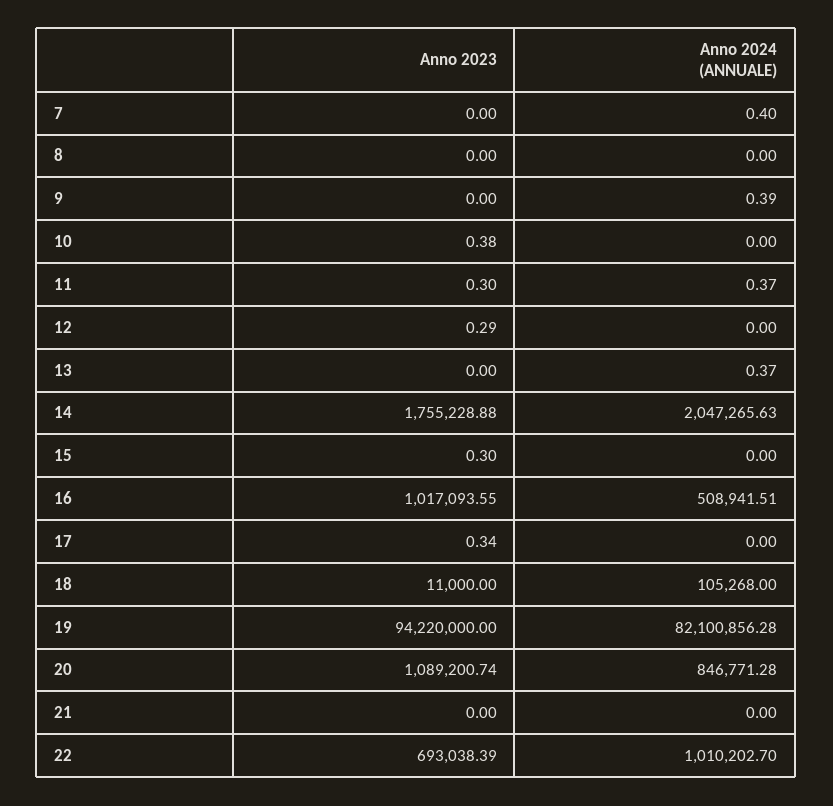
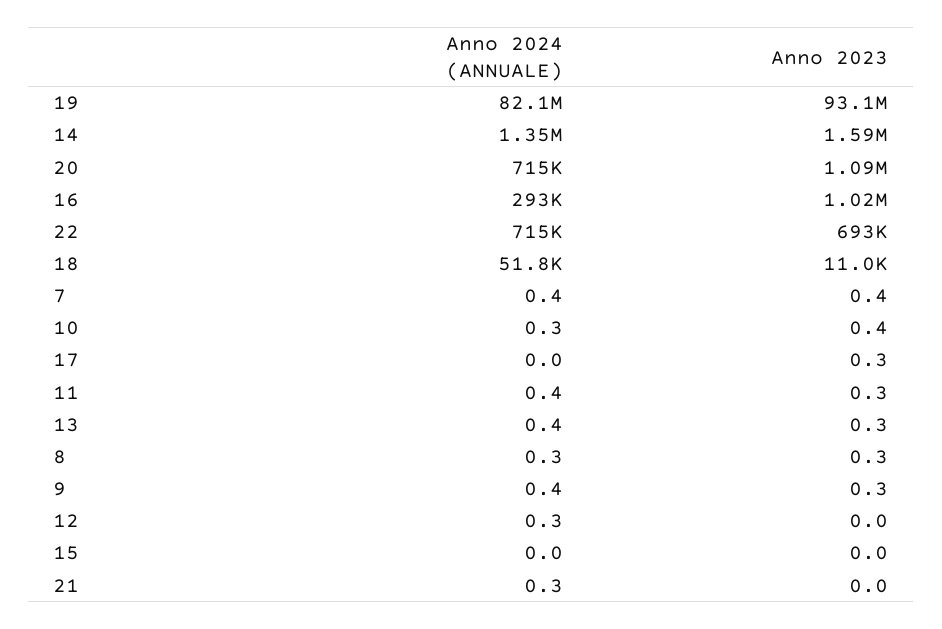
  {
    "Anno 2023": {
-     "7": 0,
+     "7": 0.4,
-     "8": 0,
+     "8": 0.3,
-     "9": 0,
+     "9": 0.3,
      "10": 0.38,
      "11": 0.3,
-     "12": 0.29,
+     "12": 0,
-     "13": 0,
+     "13": 0.3,
-     "14": 1755228.88,
+     "14": 1590000,
-     "15": 0.3,
+     "15": 0,
      "16": 1017093.55,
      "17": 0.34,
      "18": 11000,
-     "19": 94220000,
+     "19": 93100000,
      "20": 1089200.74,
      "21": 0,
      "22": 693038.39
    },
    "Anno 2024 (ANNUALE)": {
      "7": 0.4,
-     "8": 0,
+     "8": 0.3,
      "9": 0.39,
-     "10": 0,
+     "10": 0.3,
      "11": 0.37,
-     "12": 0,
+     "12": 0.3,
      "13": 0.37,
-     "14": 2047265.63,
+     "14": 1350000,
      "15": 0,
-     "16": 508941.51,
+     "16": 293000,
      "17": 0,
-     "18": 105268,
+     "18": 51800,
      "19": 82100856.28,
-     "20": 846771.28,
+     "20": 715000,
-     "21": 0,
+     "21": 0.3,
-     "22": 1010202.7
+     "22": 715000
    }
  }

